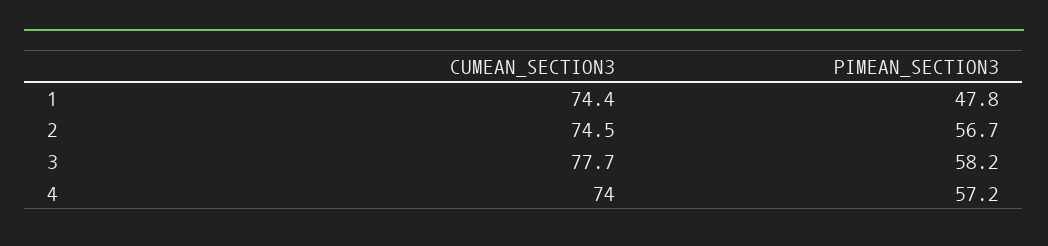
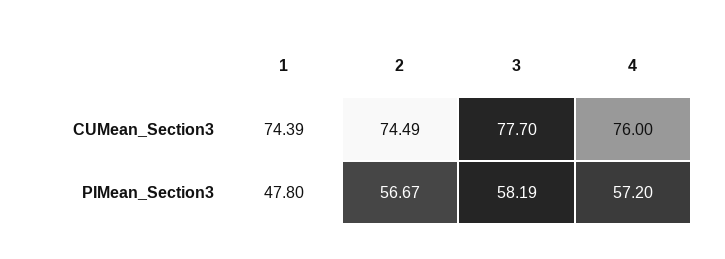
  {
    "CUMEAN_SECTION3": {
      "1": 74.39,
      "2": 74.49,
      "3": 77.7,
-     "4": 74
+     "4": 76
    },
    "PIMEAN_SECTION3": {
      "1": 47.8,
      "2": 56.67,
      "3": 58.19,
      "4": 57.2
    }
  }

